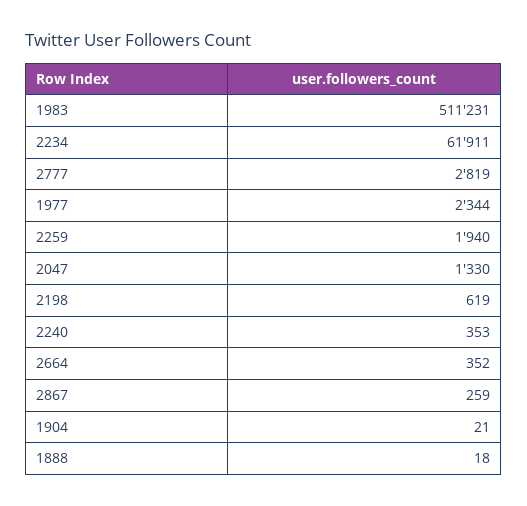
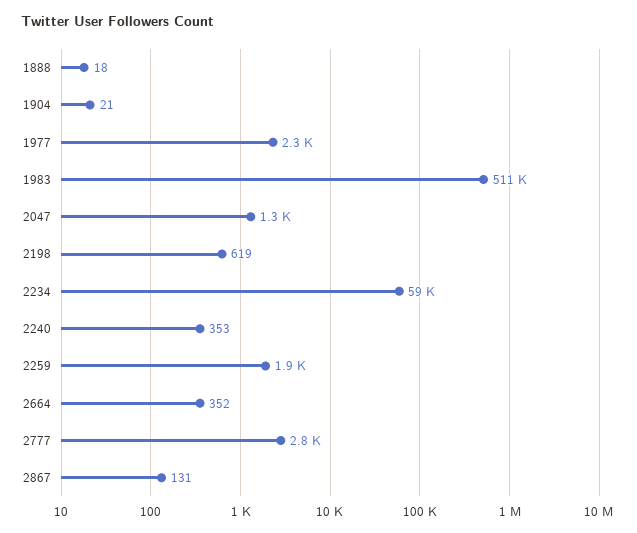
  {
    "1983": 511231,
-   "2234": 61911,
+   "2234": 59000,
    "2777": 2819,
    "1977": 2344,
    "2259": 1940,
    "2047": 1330,
    "2198": 619,
    "2240": 353,
    "2664": 352,
-   "2867": 259,
+   "2867": 131,
    "1904": 21,
    "1888": 18
  }

